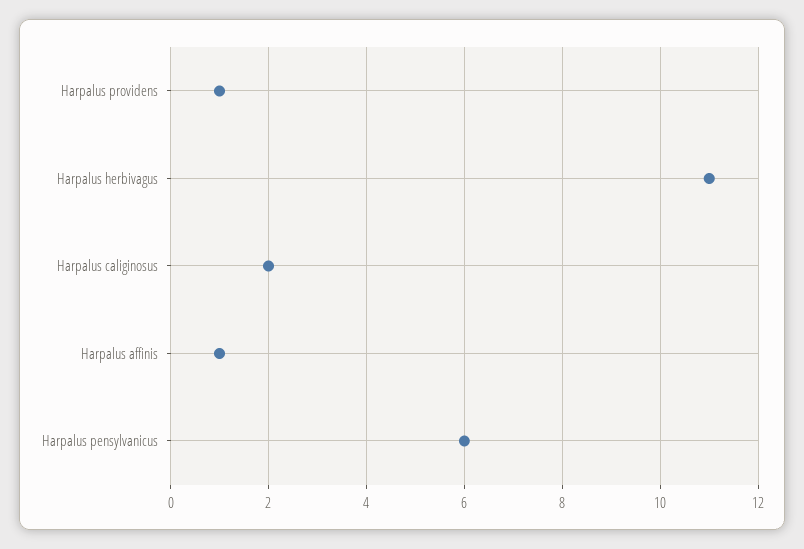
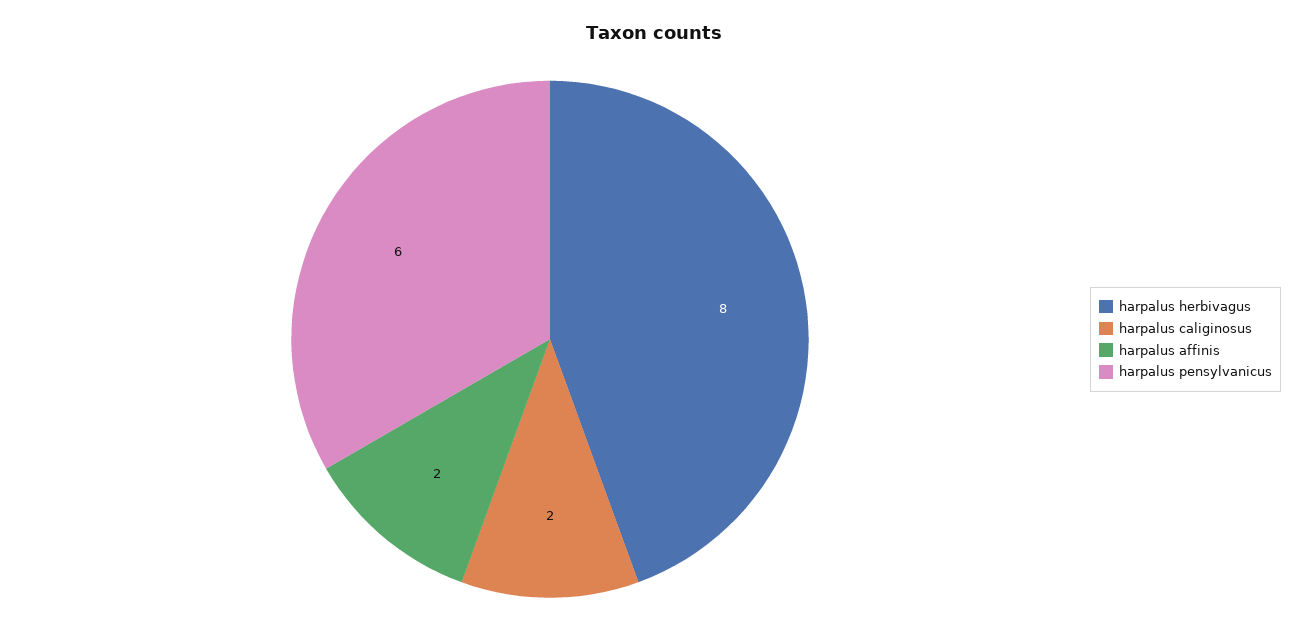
  {
-   "Harpalus providens": 1,
-   "Harpalus herbivagus": 11,
+   "Harpalus herbivagus": 8,
    "Harpalus caliginosus": 2,
-   "Harpalus affinis": 1,
+   "Harpalus affinis": 2,
    "Harpalus pensylvanicus": 6
  }

